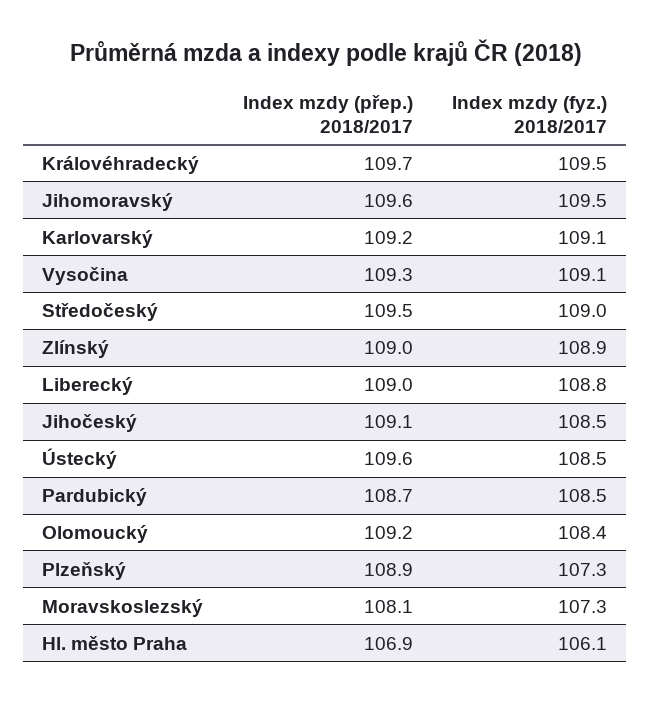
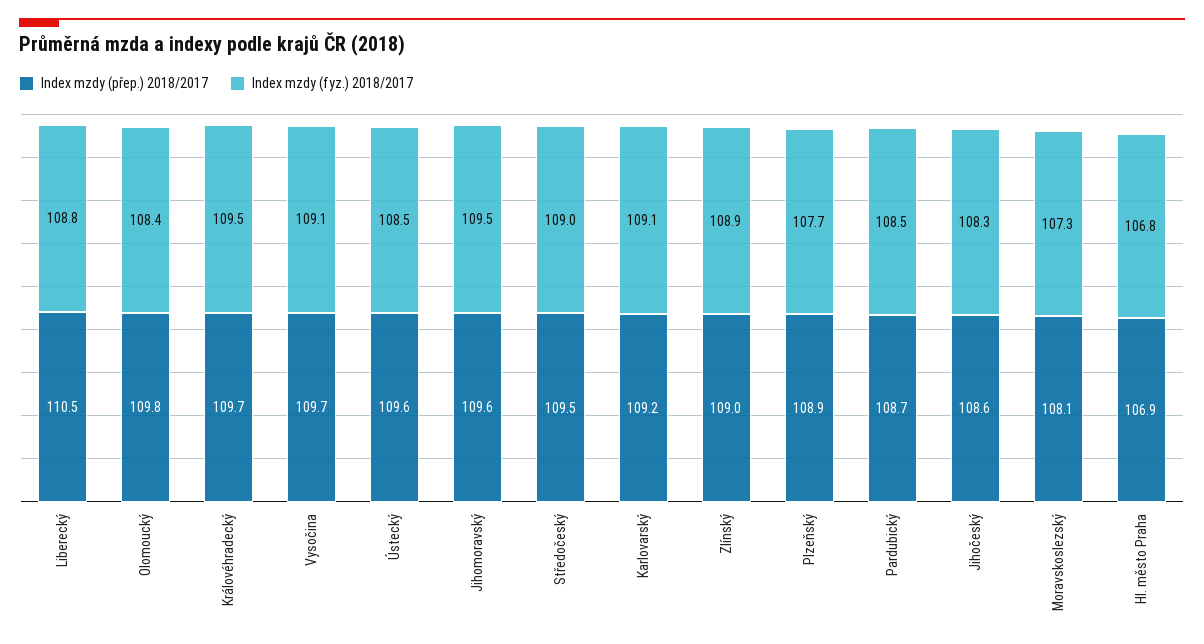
  {
    "Index mzdy (přep.) 2018/2017": {
      "Královéhradecký": 109.7,
      "Jihomoravský": 109.6,
      "Karlovarský": 109.2,
-     "Vysočina": 109.3,
+     "Vysočina": 109.7,
      "Středočeský": 109.5,
      "Zlínský": 109,
-     "Liberecký": 109,
+     "Liberecký": 110.5,
-     "Jihočeský": 109.1,
+     "Jihočeský": 108.6,
      "Ústecký": 109.6,
      "Pardubický": 108.7,
-     "Olomoucký": 109.2,
+     "Olomoucký": 109.8,
      "Plzeňský": 108.9,
      "Moravskoslezský": 108.1,
      "Hl. město Praha": 106.9
    },
    "Index mzdy (fyz.) 2018/2017": {
      "Královéhradecký": 109.5,
      "Jihomoravský": 109.5,
      "Karlovarský": 109.1,
      "Vysočina": 109.1,
      "Středočeský": 109,
      "Zlínský": 108.9,
      "Liberecký": 108.8,
-     "Jihočeský": 108.5,
+     "Jihočeský": 108.3,
      "Ústecký": 108.5,
      "Pardubický": 108.5,
      "Olomoucký": 108.4,
-     "Plzeňský": 107.3,
+     "Plzeňský": 107.7,
      "Moravskoslezský": 107.3,
-     "Hl. město Praha": 106.1
+     "Hl. město Praha": 106.8
    }
  }

